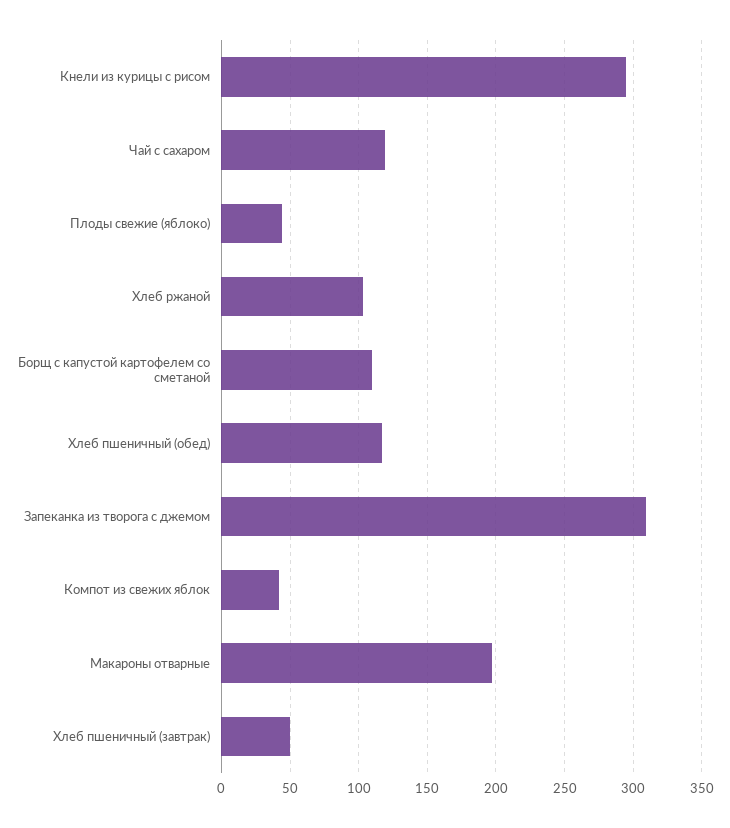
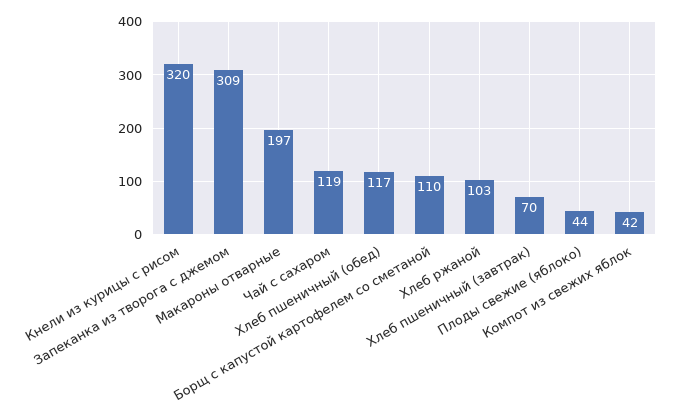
  {
-   "Кнели из курицы с рисом": 295,
+   "Кнели из курицы с рисом": 320,
    "Чай с сахаром": 119,
    "Плоды свежие (яблоко)": 44,
    "Хлеб ржаной": 103,
    "Борщ с капустой картофелем со сметаной": 110,
    "Хлеб пшеничный (обед)": 117,
    "Запеканка из творога с джемом": 309,
    "Компот из свежих яблок": 42,
    "Макароны отварные": 197,
-   "Хлеб пшеничный (завтрак)": 50
+   "Хлеб пшеничный (завтрак)": 70
  }

